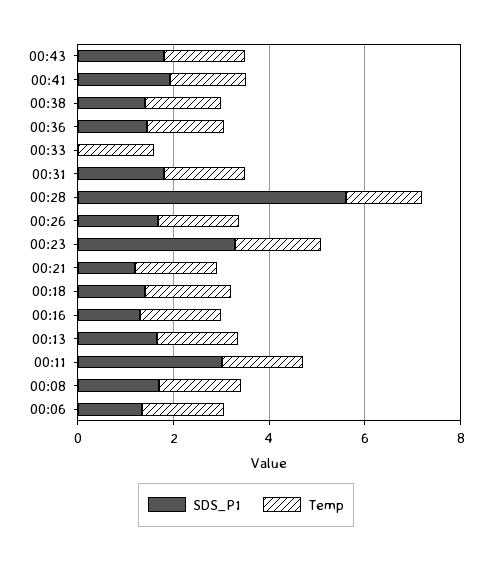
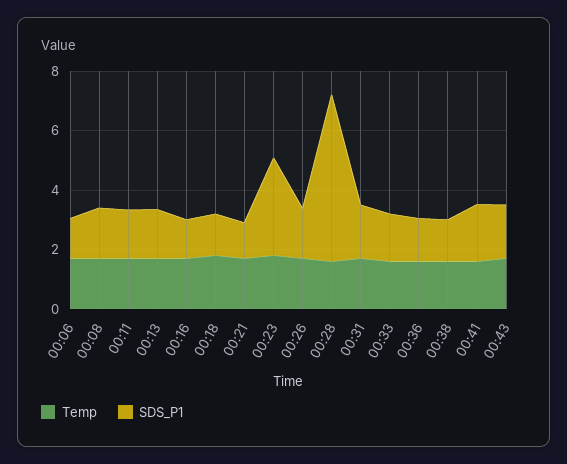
  {
    "SDS_P1": {
      "00:43": 2,
      "00:41": 2,
      "00:38": 1.5,
      "00:36": 1.5,
-     "00:33": 0,
+     "00:33": 1.5,
      "00:31": 2,
      "00:28": 5.5,
      "00:26": 1.5,
      "00:23": 3.5,
      "00:21": 1,
      "00:18": 1.5,
      "00:16": 1.5,
      "00:13": 1.5,
-     "00:11": 3,
+     "00:11": 1.5,
      "00:08": 1.5,
      "00:06": 1.5
    },
    "Temp": {
      "00:43": 1.5,
      "00:41": 1.5,
      "00:38": 1.5,
      "00:36": 1.5,
      "00:33": 1.5,
      "00:31": 1.5,
      "00:28": 1.5,
      "00:26": 1.5,
      "00:23": 2,
      "00:21": 1.5,
      "00:18": 2,
      "00:16": 1.5,
      "00:13": 1.5,
      "00:11": 1.5,
      "00:08": 1.5,
      "00:06": 1.5
    }
  }

